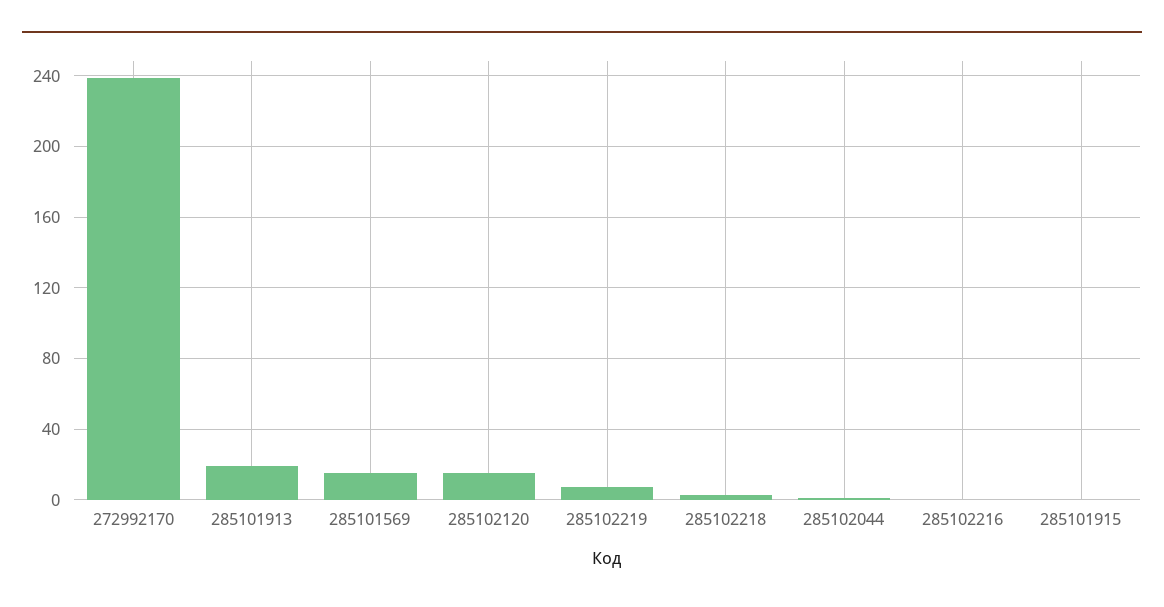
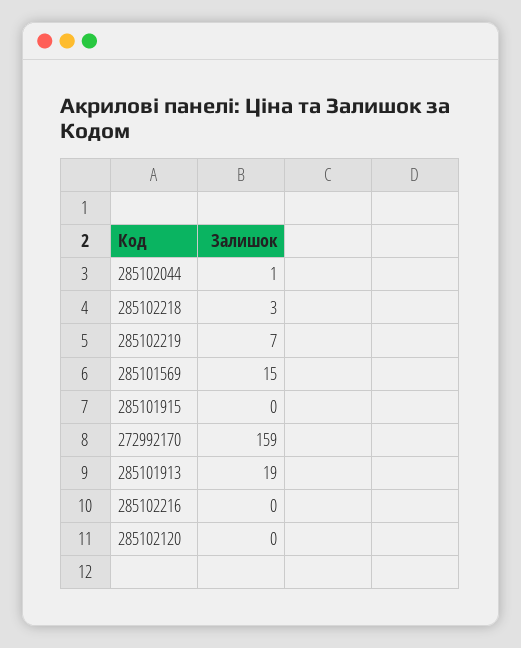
  {
-   "272992170": 240,
+   "272992170": 159,
    "285101913": 19,
    "285101569": 15,
-   "285102120": 15,
+   "285102120": 0,
    "285102219": 7,
    "285102218": 3,
    "285102044": 1,
    "285102216": 0,
    "285101915": 0
  }

